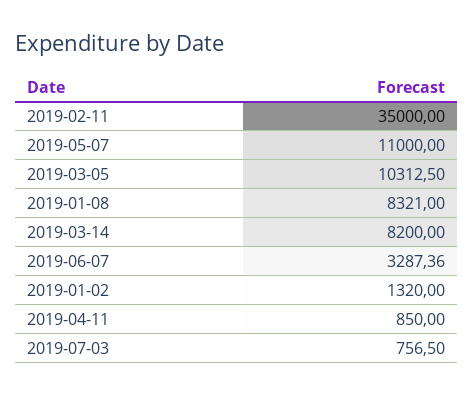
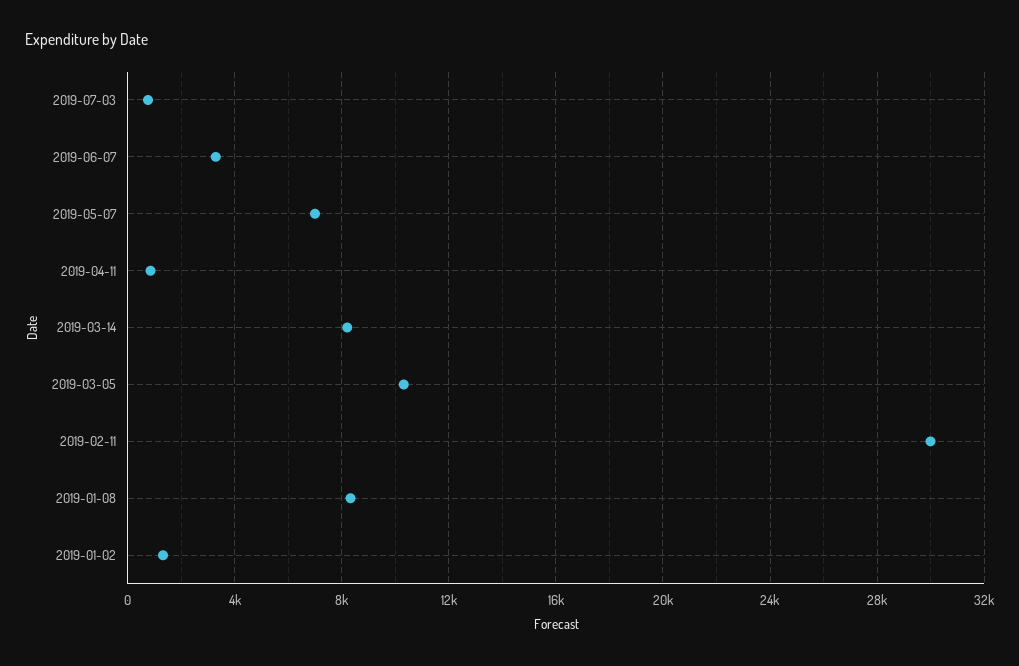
  {
-   "2019-02-11": 35000,
+   "2019-02-11": 30000,
-   "2019-05-07": 11000,
+   "2019-05-07": 7000,
    "2019-03-05": 10312.5,
    "2019-01-08": 8321,
    "2019-03-14": 8200,
    "2019-06-07": 3287.36,
    "2019-01-02": 1320,
    "2019-04-11": 850,
    "2019-07-03": 756.5
  }

